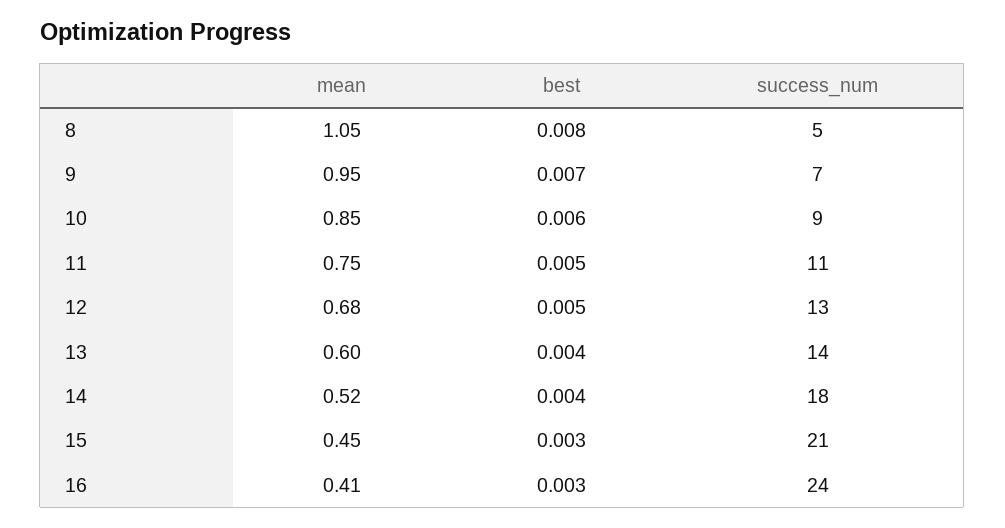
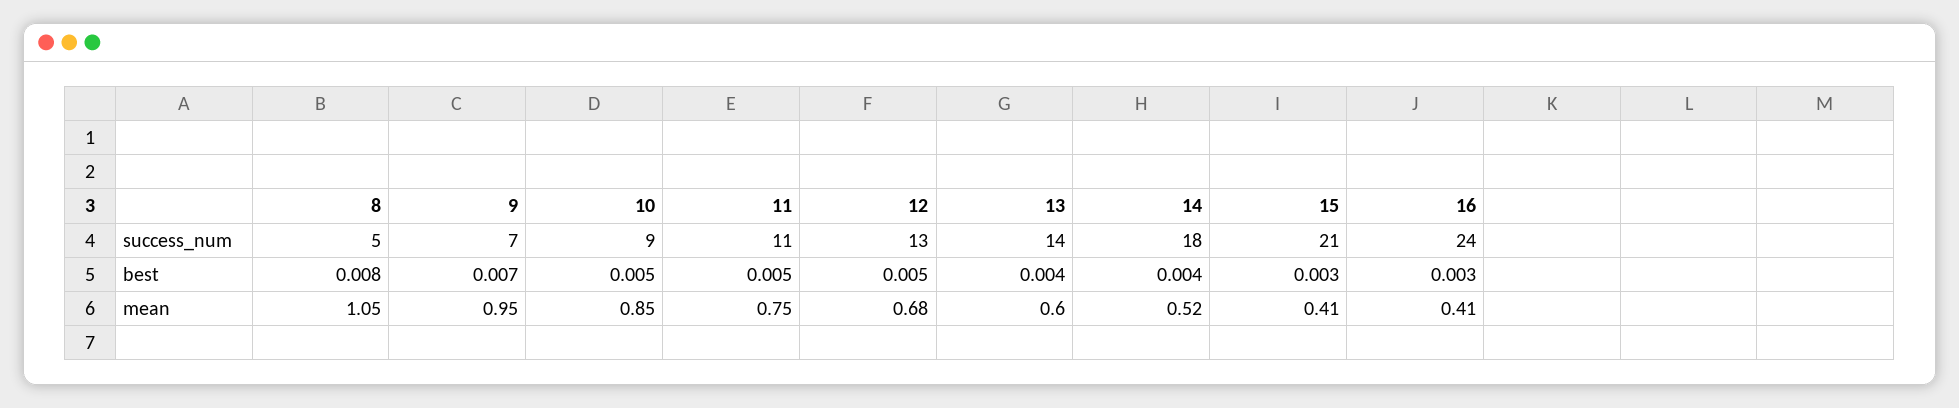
  {
    "mean": {
      "8": 1.05,
      "9": 0.95,
      "10": 0.85,
      "11": 0.75,
      "12": 0.68,
      "13": 0.6,
      "14": 0.52,
-     "15": 0.45,
+     "15": 0.41,
      "16": 0.41
    },
    "best": {
      "8": 0.008,
      "9": 0.007,
-     "10": 0.006,
+     "10": 0.005,
      "11": 0.005,
      "12": 0.005,
      "13": 0.004,
      "14": 0.004,
      "15": 0.003,
      "16": 0.003
    },
    "success_num": {
      "8": 5,
      "9": 7,
      "10": 9,
      "11": 11,
      "12": 13,
      "13": 14,
      "14": 18,
      "15": 21,
      "16": 24
    }
  }

